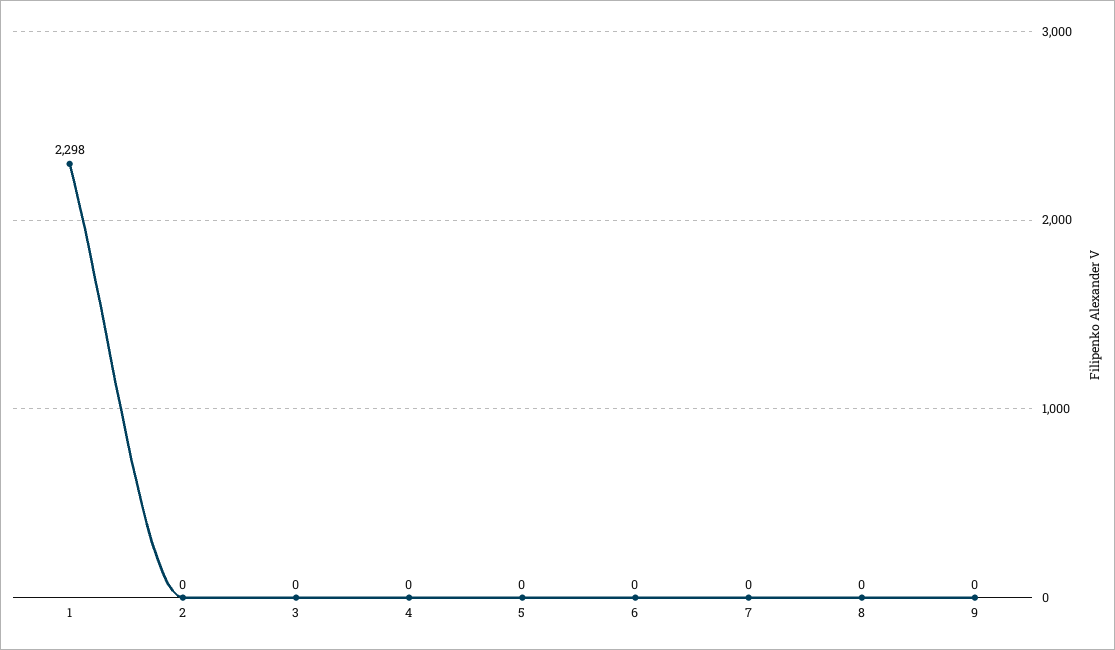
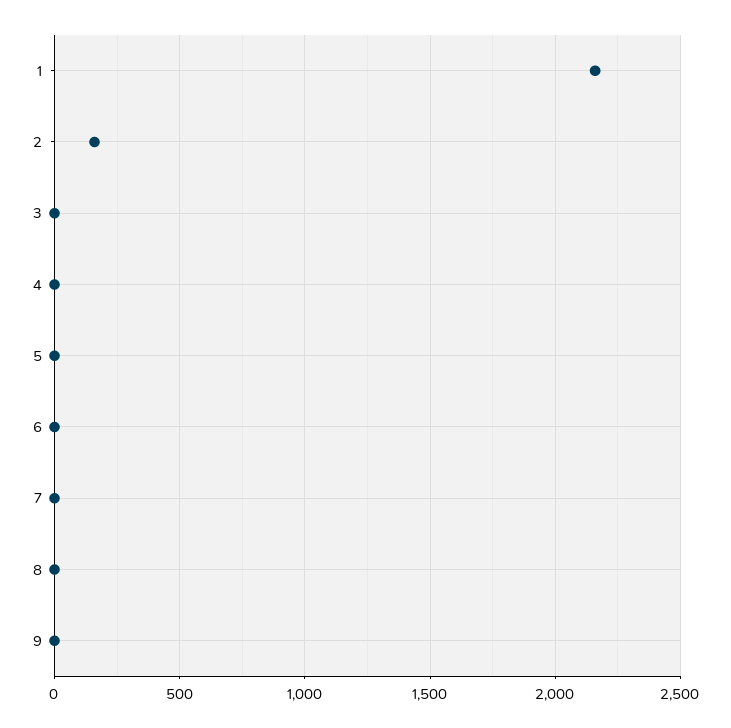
  {
-   "1": 2298,
+   "1": 2150,
-   "2": 0,
+   "2": 150,
    "3": 0,
    "4": 0,
    "5": 0,
    "6": 0,
    "7": 0,
    "8": 0,
    "9": 0
  }

